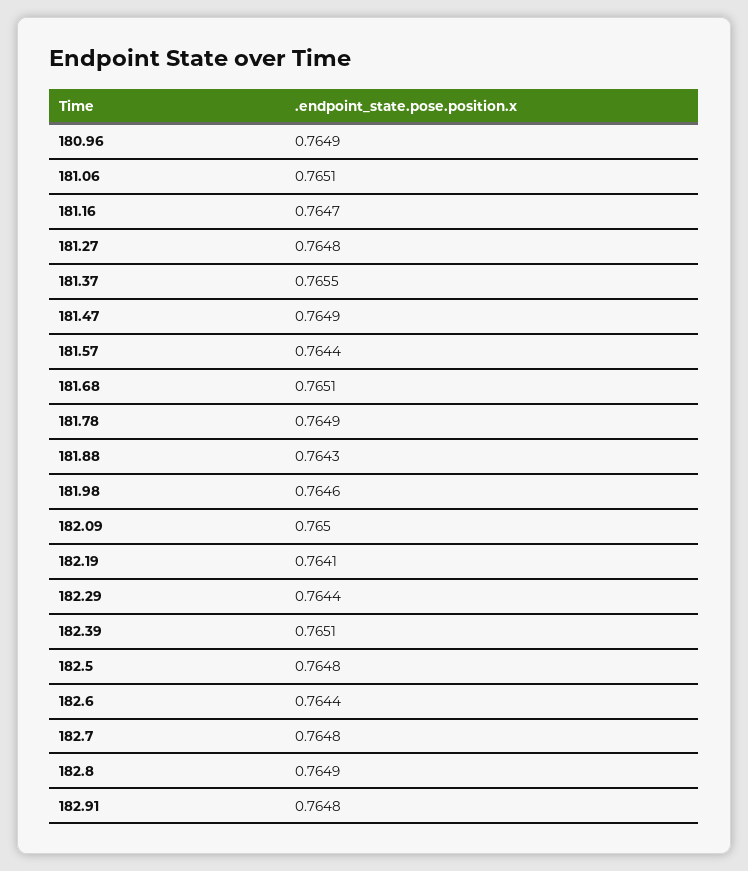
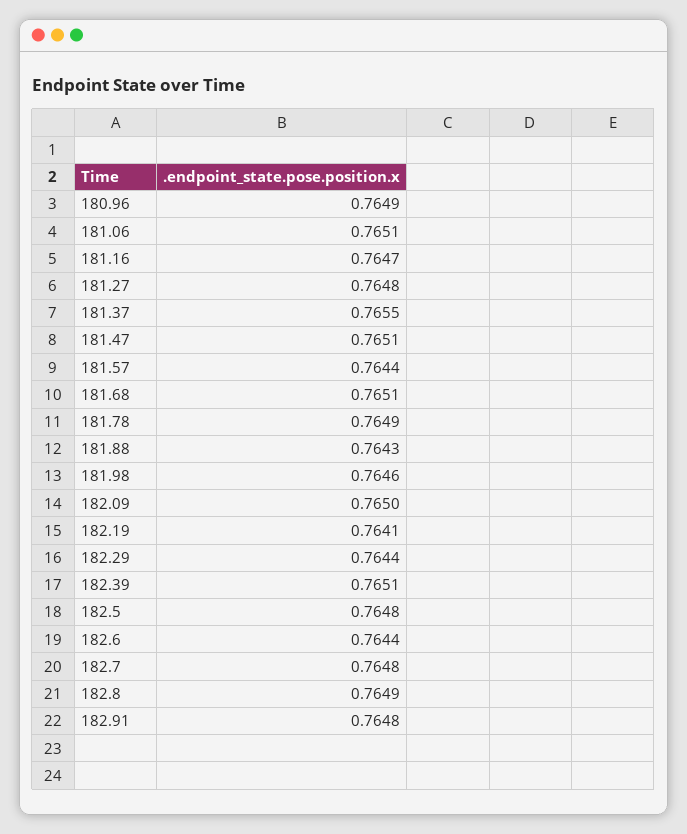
  {
    "180.96": 0.7649,
    "181.06": 0.7651,
    "181.16": 0.7647,
    "181.27": 0.7648,
    "181.37": 0.7655,
-   "181.47": 0.7649,
+   "181.47": 0.7651,
    "181.57": 0.7644,
    "181.68": 0.7651,
    "181.78": 0.7649,
    "181.88": 0.7643,
    "181.98": 0.7646,
    "182.09": 0.765,
    "182.19": 0.7641,
    "182.29": 0.7644,
    "182.39": 0.7651,
    "182.5": 0.7648,
    "182.6": 0.7644,
    "182.7": 0.7648,
    "182.8": 0.7649,
    "182.91": 0.7648
  }

